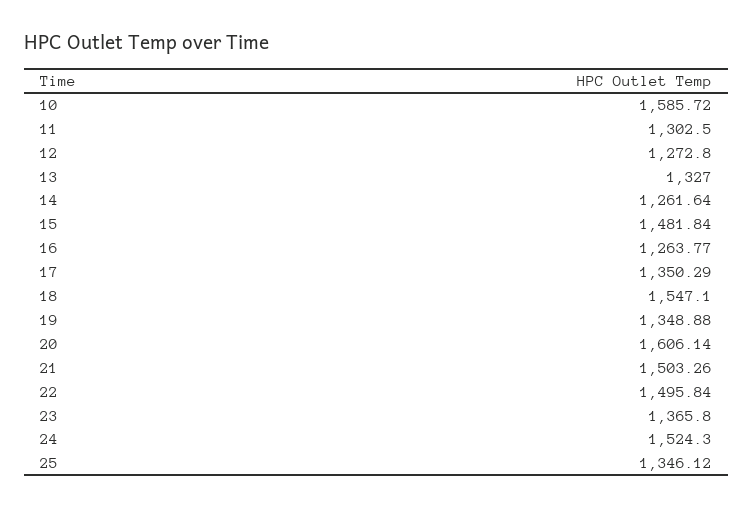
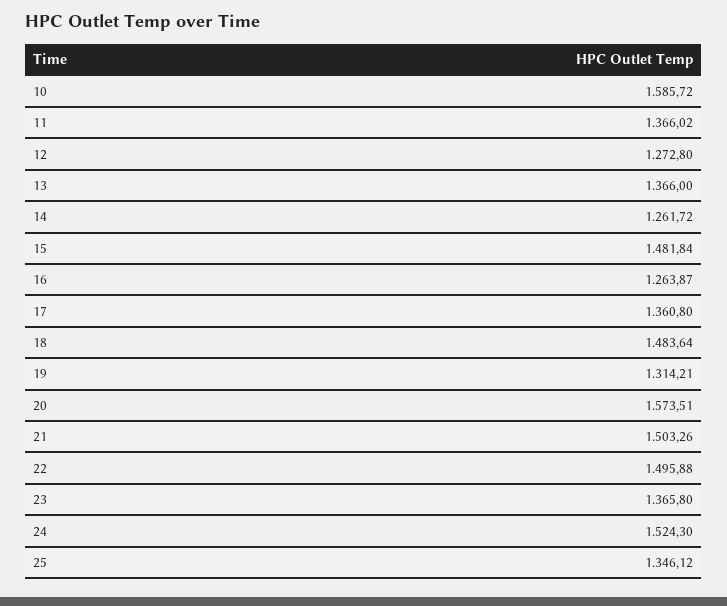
  {
    "10": 1585.72,
-   "11": 1302.5,
+   "11": 1366.02,
    "12": 1272.8,
-   "13": 1327,
+   "13": 1366,
-   "14": 1261.64,
+   "14": 1261.72,
    "15": 1481.84,
-   "16": 1263.77,
+   "16": 1263.87,
-   "17": 1350.29,
+   "17": 1360.8,
-   "18": 1547.1,
+   "18": 1483.64,
-   "19": 1348.88,
+   "19": 1314.21,
-   "20": 1606.14,
+   "20": 1573.51,
    "21": 1503.26,
-   "22": 1495.84,
+   "22": 1495.88,
    "23": 1365.8,
    "24": 1524.3,
    "25": 1346.12
  }

